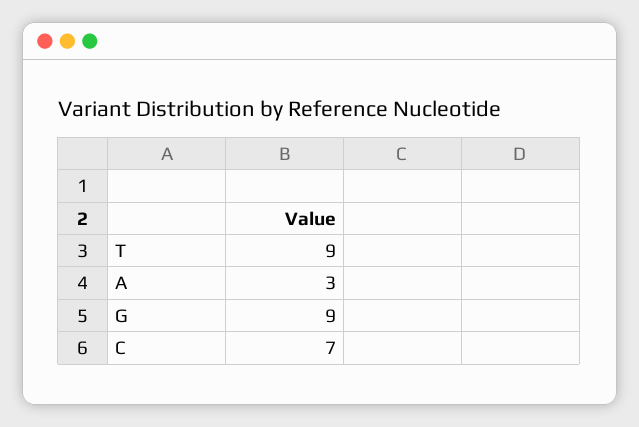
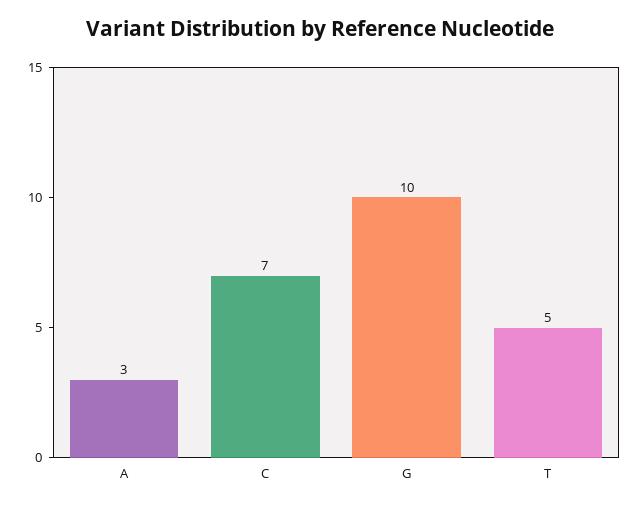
  {
-   "T": 9,
+   "T": 5,
    "A": 3,
-   "G": 9,
+   "G": 10,
    "C": 7
  }

